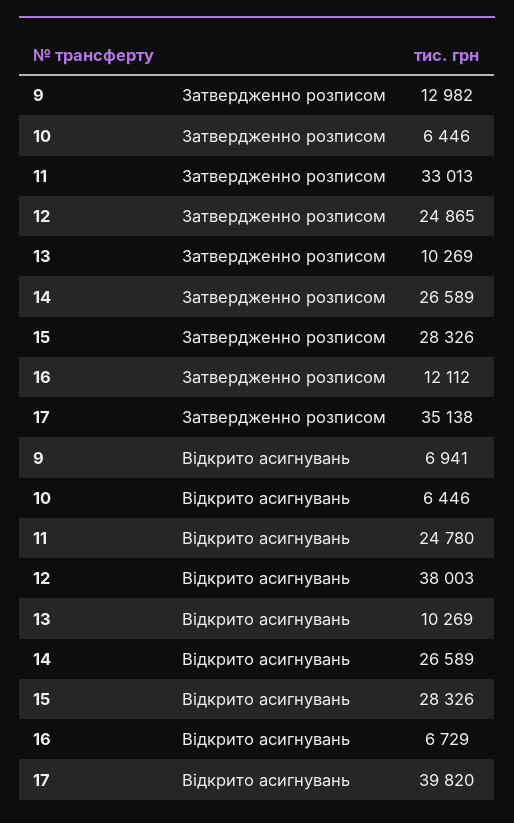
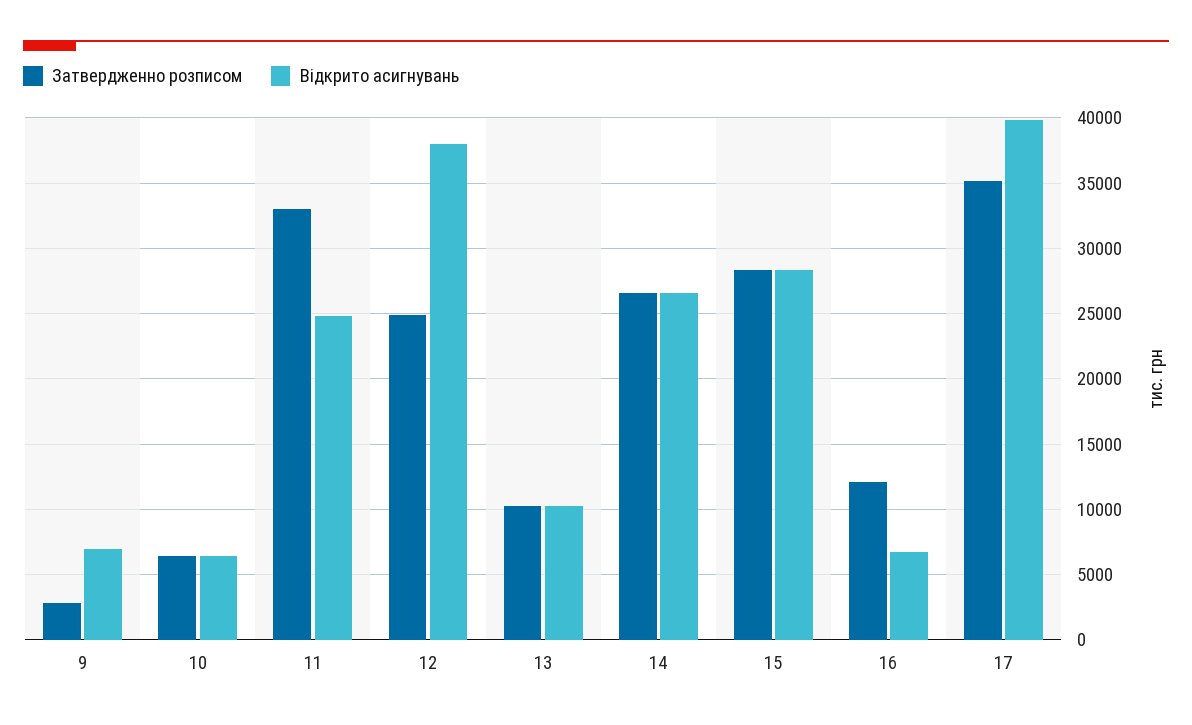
  {
    "Затвердженно розписом": {
-     "9": 12982,
+     "9": 3000,
      "10": 6446,
      "11": 33013,
      "12": 24865,
      "13": 10269,
      "14": 26589,
      "15": 28326,
      "16": 12112,
      "17": 35138
    },
    "Відкрито асигнувань": {
      "9": 6941,
      "10": 6446,
      "11": 24780,
      "12": 38003,
      "13": 10269,
      "14": 26589,
      "15": 28326,
      "16": 6729,
      "17": 39820
    }
  }

